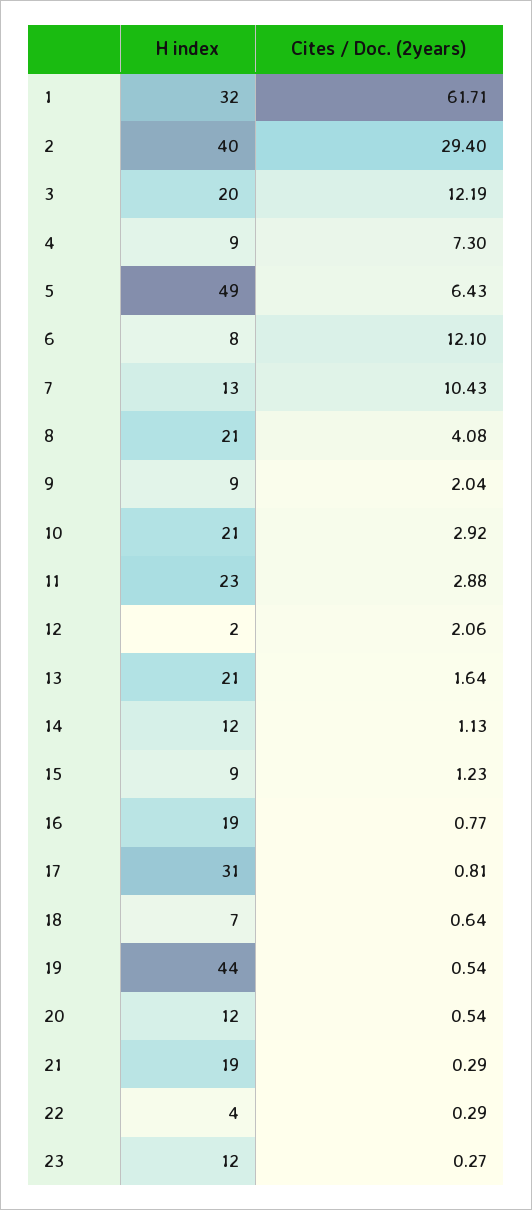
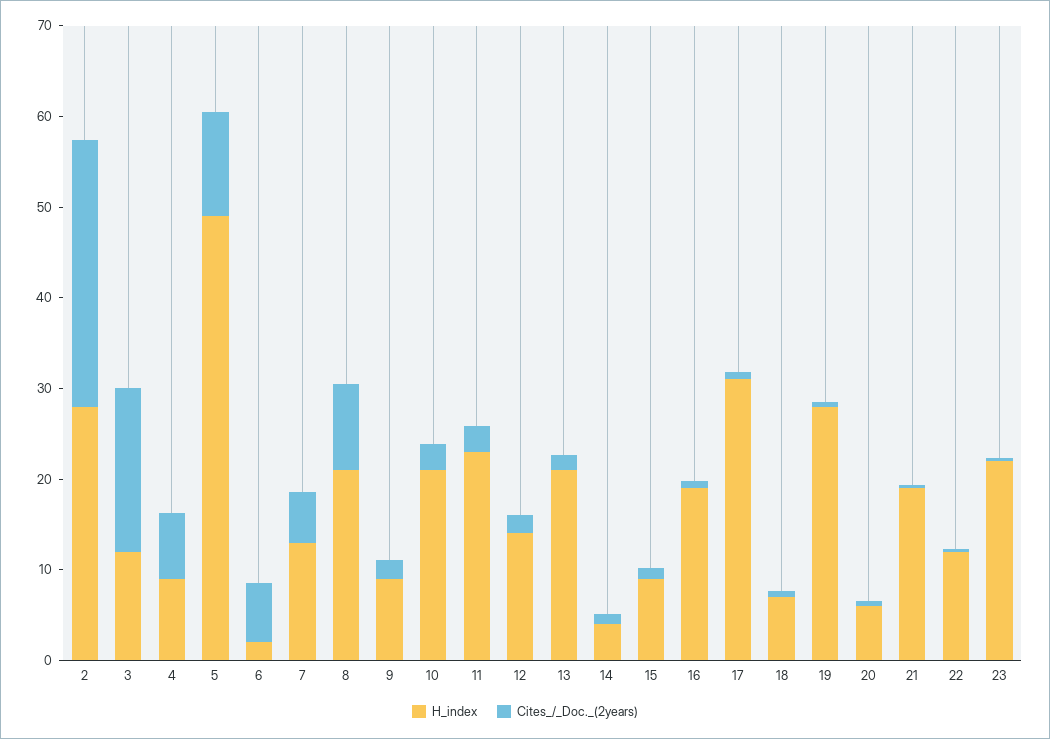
  {
    "H index": {
-     "1": 32,
-     "2": 40,
+     "2": 28,
-     "3": 20,
+     "3": 12,
      "4": 9,
      "5": 49,
-     "6": 8,
+     "6": 2,
      "7": 13,
      "8": 21,
      "9": 9,
      "10": 21,
      "11": 23,
-     "12": 2,
+     "12": 14,
      "13": 21,
-     "14": 12,
+     "14": 4,
      "15": 9,
      "16": 19,
      "17": 31,
      "18": 7,
-     "19": 44,
+     "19": 28,
-     "20": 12,
+     "20": 6,
      "21": 19,
-     "22": 4,
+     "22": 12,
-     "23": 12
+     "23": 22
    },
    "Cites / Doc. (2years)": {
-     "1": 61.71,
      "2": 29.4,
-     "3": 12.19,
+     "3": 18,
      "4": 7.3,
-     "5": 6.43,
+     "5": 12,
-     "6": 12.1,
+     "6": 6,
-     "7": 10.43,
+     "7": 6,
-     "8": 4.08,
+     "8": 10,
      "9": 2.04,
      "10": 2.92,
      "11": 2.88,
      "12": 2.06,
      "13": 1.64,
      "14": 1.13,
      "15": 1.23,
      "16": 0.77,
      "17": 0.81,
      "18": 0.64,
      "19": 0.54,
      "20": 0.54,
      "21": 0.29,
      "22": 0.29,
      "23": 0.27
    }
  }

